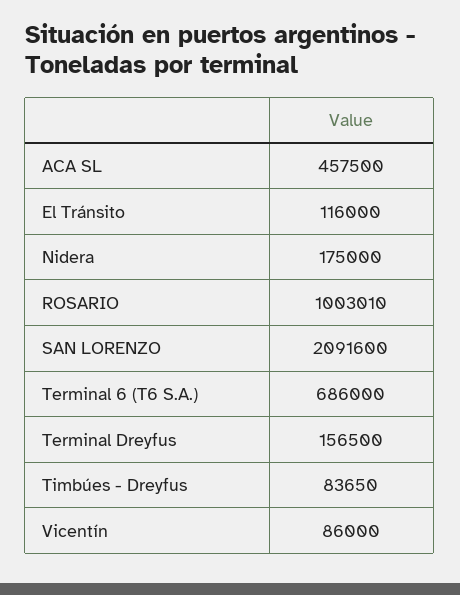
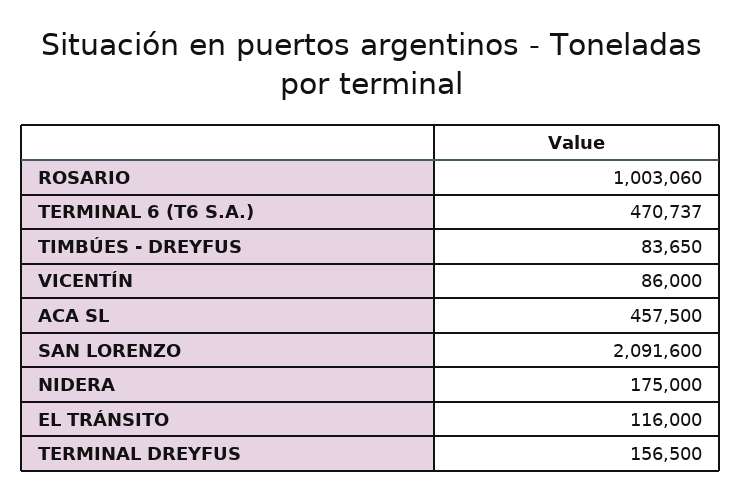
  {
    "ACA SL": 457500,
    "El Tránsito": 116000,
    "Nidera": 175000,
-   "ROSARIO": 1003010,
+   "ROSARIO": 1003060,
    "SAN LORENZO": 2091600,
-   "Terminal 6 (T6 S.A.)": 686000,
+   "Terminal 6 (T6 S.A.)": 470737,
    "Terminal Dreyfus": 156500,
    "Timbúes - Dreyfus": 83650,
    "Vicentín": 86000
  }

